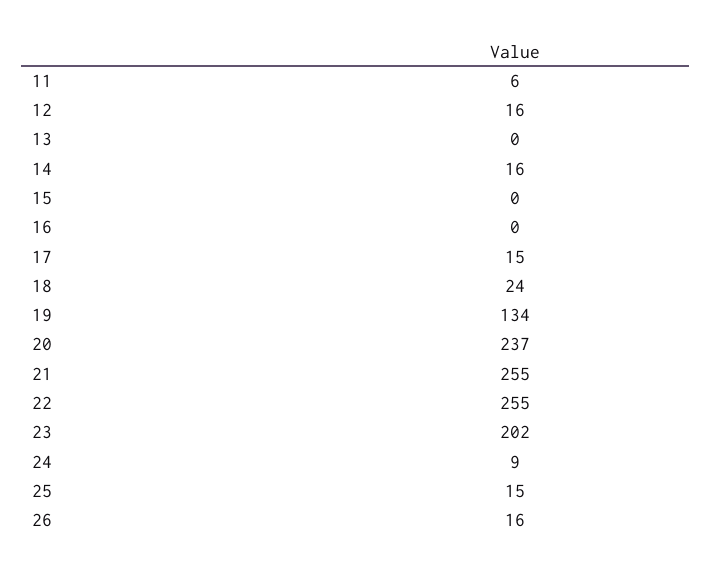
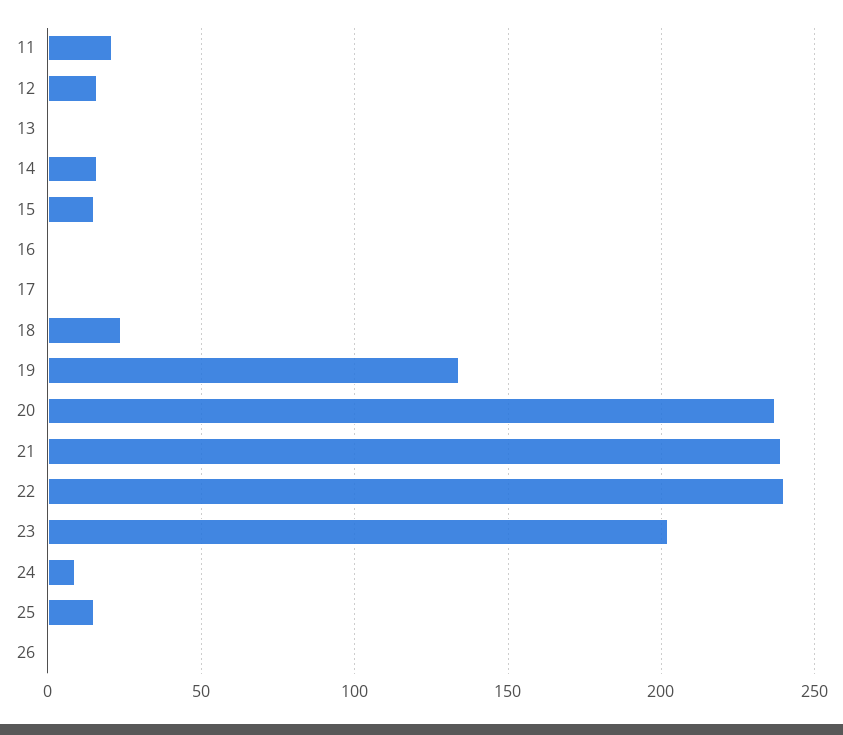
  {
-   "11": 6,
+   "11": 20,
    "12": 16,
    "13": 0,
    "14": 16,
-   "15": 0,
+   "15": 15,
    "16": 0,
-   "17": 15,
+   "17": 0,
    "18": 24,
    "19": 134,
    "20": 237,
-   "21": 255,
+   "21": 240,
-   "22": 255,
+   "22": 240,
    "23": 202,
    "24": 9,
    "25": 15,
-   "26": 16
+   "26": 0
  }

